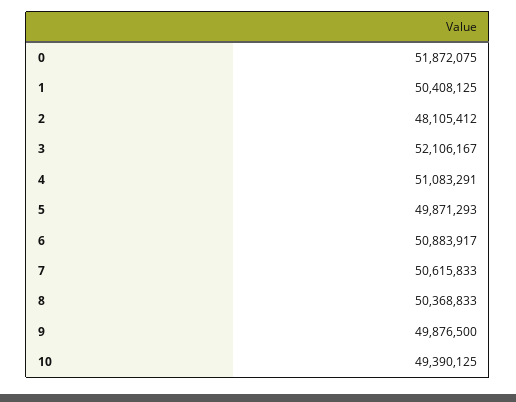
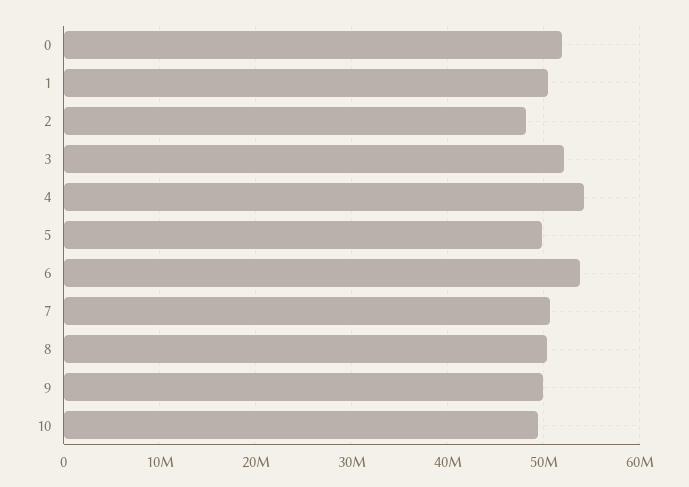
  {
    "0": 51872075,
    "1": 50408125,
    "2": 48105412,
    "3": 52106167,
-   "4": 51083291,
+   "4": 54000000,
    "5": 49871293,
-   "6": 50883917,
+   "6": 54000000,
    "7": 50615833,
    "8": 50368833,
    "9": 49876500,
    "10": 49390125
  }

